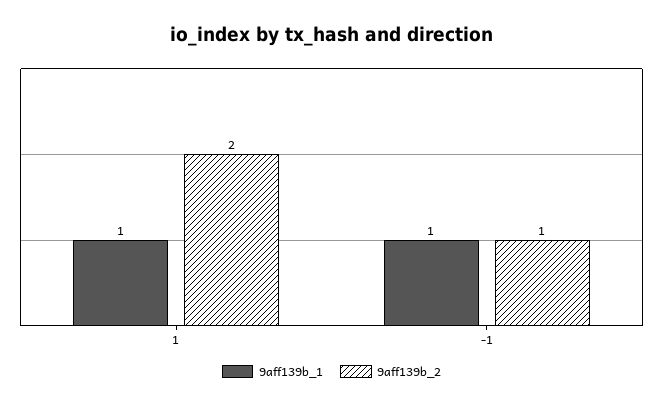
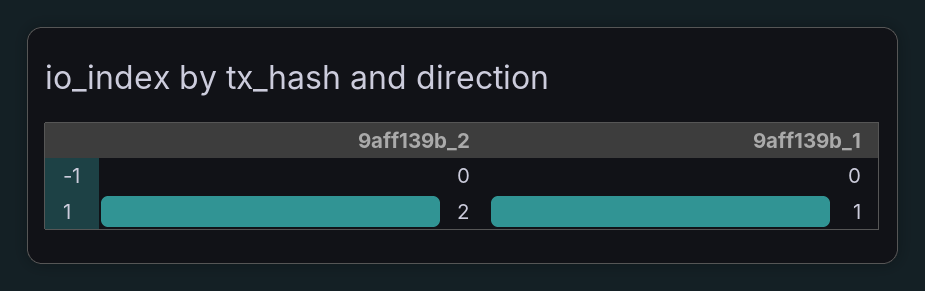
  {
    "9aff139b_1": {
      "1": 1,
-     "-1": 1
+     "-1": 0
    },
    "9aff139b_2": {
      "1": 2,
-     "-1": 1
+     "-1": 0
    }
  }

